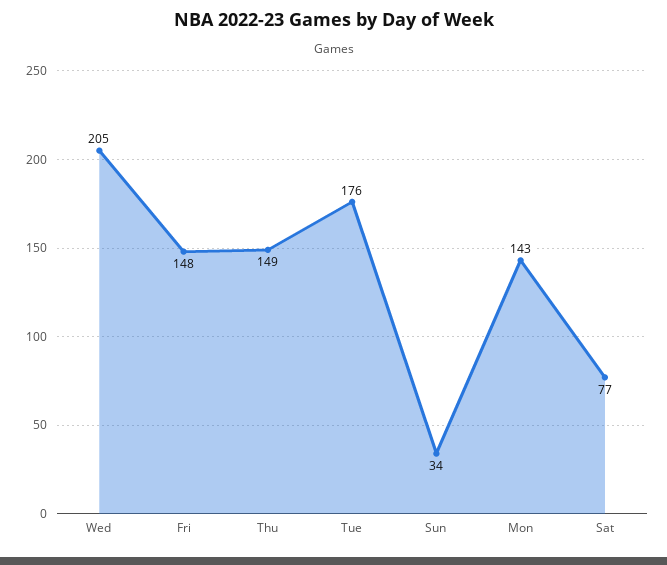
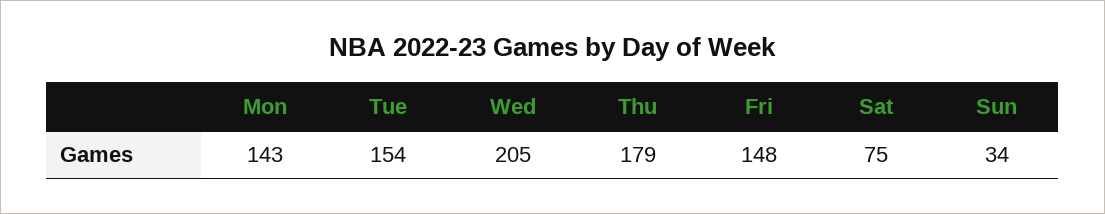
  {
    "Wed": 205,
    "Fri": 148,
-   "Thu": 149,
+   "Thu": 179,
-   "Tue": 176,
+   "Tue": 154,
    "Sun": 34,
    "Mon": 143,
-   "Sat": 77
+   "Sat": 75
  }

